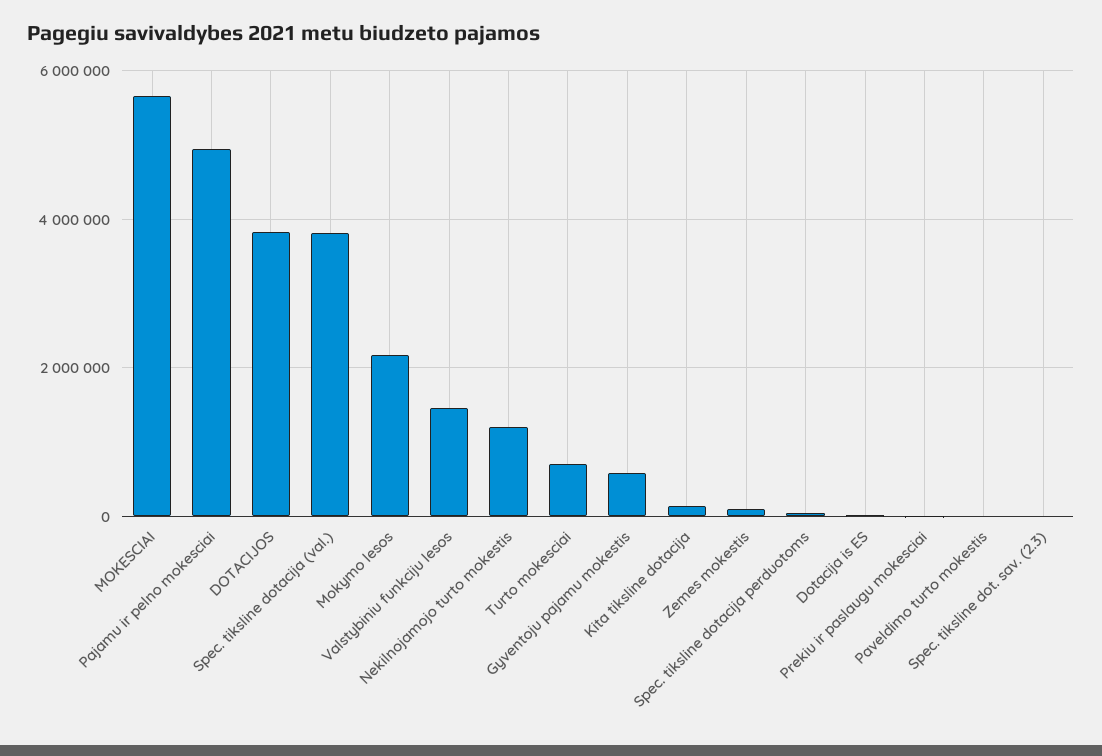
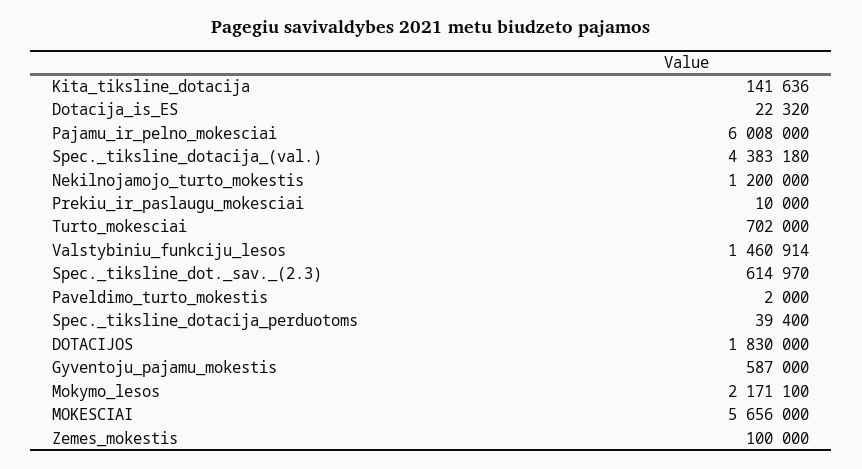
  {
    "MOKESCIAI": 5656000,
-   "Pajamu ir pelno mokesciai": 5000000,
+   "Pajamu ir pelno mokesciai": 6008000,
-   "DOTACIJOS": 3800000,
+   "DOTACIJOS": 1830000,
-   "Spec. tiksline dotacija (val.)": 3800000,
+   "Spec. tiksline dotacija (val.)": 4383180,
    "Mokymo lesos": 2171100,
    "Valstybiniu funkciju lesos": 1460914,
    "Nekilnojamojo turto mokestis": 1200000,
    "Turto mokesciai": 702000,
    "Gyventoju pajamu mokestis": 587000,
    "Kita tiksline dotacija": 141636,
    "Zemes mokestis": 100000,
    "Spec. tiksline dotacija perduotoms": 39400,
    "Dotacija is ES": 22320,
    "Prekiu ir paslaugu mokesciai": 10000,
    "Paveldimo turto mokestis": 2000,
-   "Spec. tiksline dot. sav. (2.3)": 0
+   "Spec. tiksline dot. sav. (2.3)": 614970
  }

